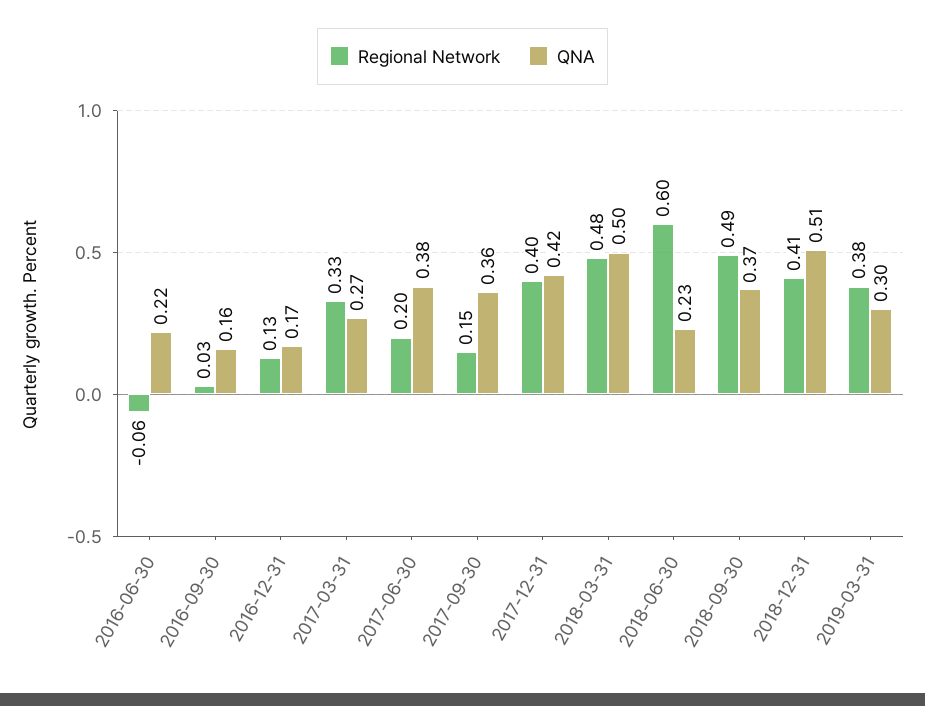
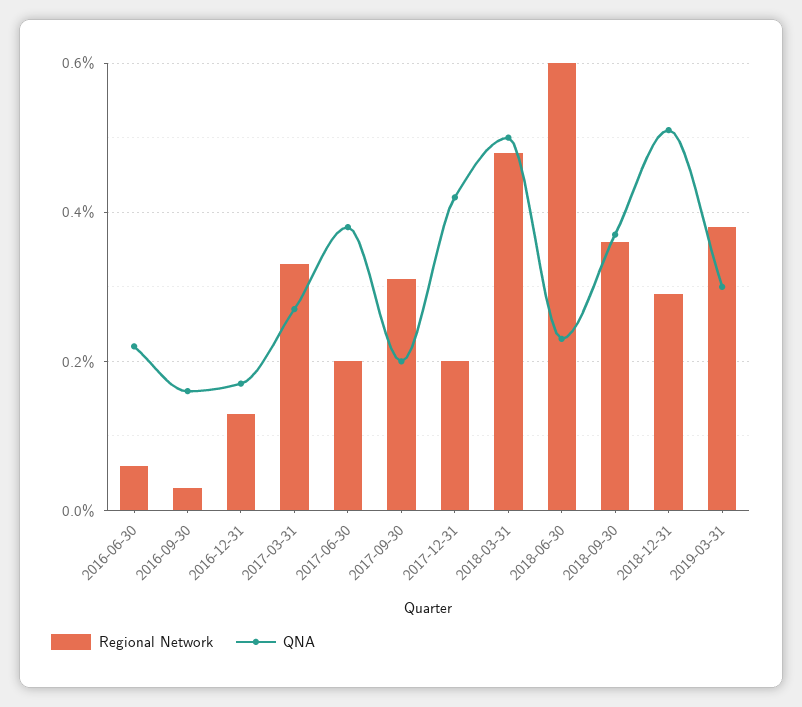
  {
    "Regional Network": {
-     "2016-06-30": -0.06,
+     "2016-06-30": 0.05,
      "2016-09-30": 0.03,
      "2016-12-31": 0.13,
      "2017-03-31": 0.33,
      "2017-06-30": 0.2,
-     "2017-09-30": 0.15,
+     "2017-09-30": 0.3,
-     "2017-12-31": 0.4,
+     "2017-12-31": 0.2,
      "2018-03-31": 0.48,
      "2018-06-30": 0.6,
-     "2018-09-30": 0.49,
+     "2018-09-30": 0.35,
-     "2018-12-31": 0.41,
+     "2018-12-31": 0.3,
      "2019-03-31": 0.38
    },
    "QNA": {
      "2016-06-30": 0.22,
      "2016-09-30": 0.16,
      "2016-12-31": 0.17,
      "2017-03-31": 0.27,
      "2017-06-30": 0.38,
-     "2017-09-30": 0.36,
+     "2017-09-30": 0.2,
      "2017-12-31": 0.42,
      "2018-03-31": 0.5,
      "2018-06-30": 0.23,
      "2018-09-30": 0.37,
      "2018-12-31": 0.51,
      "2019-03-31": 0.3
    }
  }

